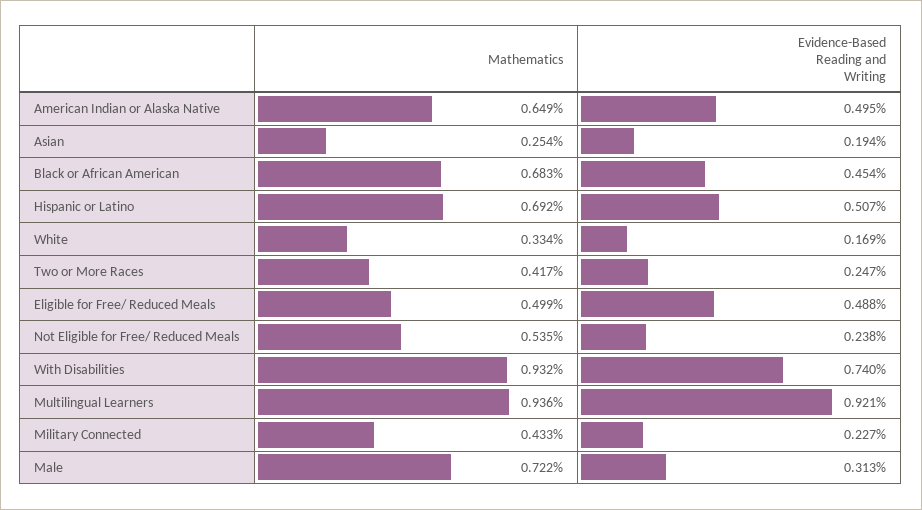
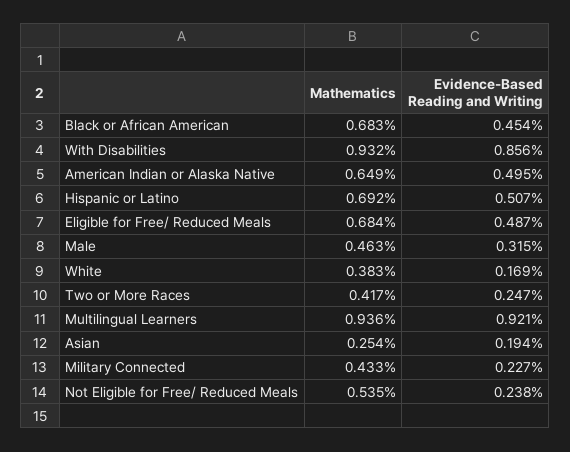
  {
    "Mathematics": {
      "American Indian or Alaska Native": 0.649,
      "Asian": 0.254,
      "Black or African American": 0.683,
      "Hispanic or Latino": 0.692,
-     "White": 0.334,
+     "White": 0.383,
      "Two or More Races": 0.417,
-     "Eligible for Free/ Reduced Meals": 0.499,
+     "Eligible for Free/ Reduced Meals": 0.684,
      "Not Eligible for Free/ Reduced Meals": 0.535,
      "With Disabilities": 0.932,
      "Multilingual Learners": 0.936,
      "Military Connected": 0.433,
-     "Male": 0.722
+     "Male": 0.463
    },
    "Evidence-Based Reading and Writing": {
      "American Indian or Alaska Native": 0.495,
      "Asian": 0.194,
      "Black or African American": 0.454,
      "Hispanic or Latino": 0.507,
      "White": 0.169,
      "Two or More Races": 0.247,
-     "Eligible for Free/ Reduced Meals": 0.488,
+     "Eligible for Free/ Reduced Meals": 0.487,
      "Not Eligible for Free/ Reduced Meals": 0.238,
-     "With Disabilities": 0.74,
+     "With Disabilities": 0.856,
      "Multilingual Learners": 0.921,
      "Military Connected": 0.227,
-     "Male": 0.313
+     "Male": 0.315
    }
  }

